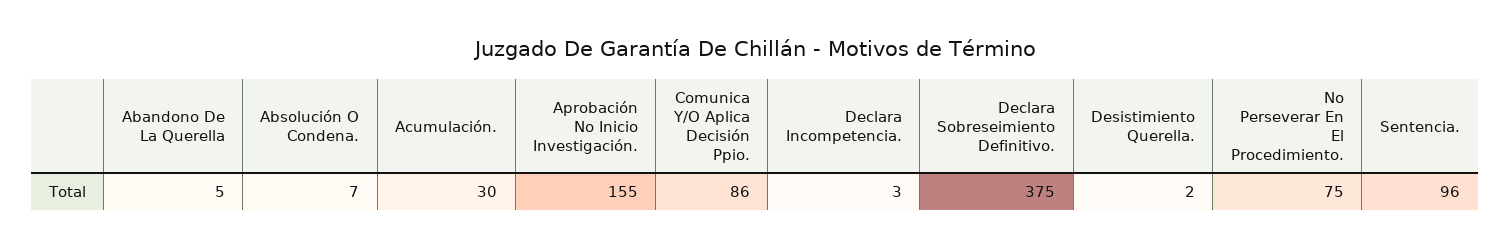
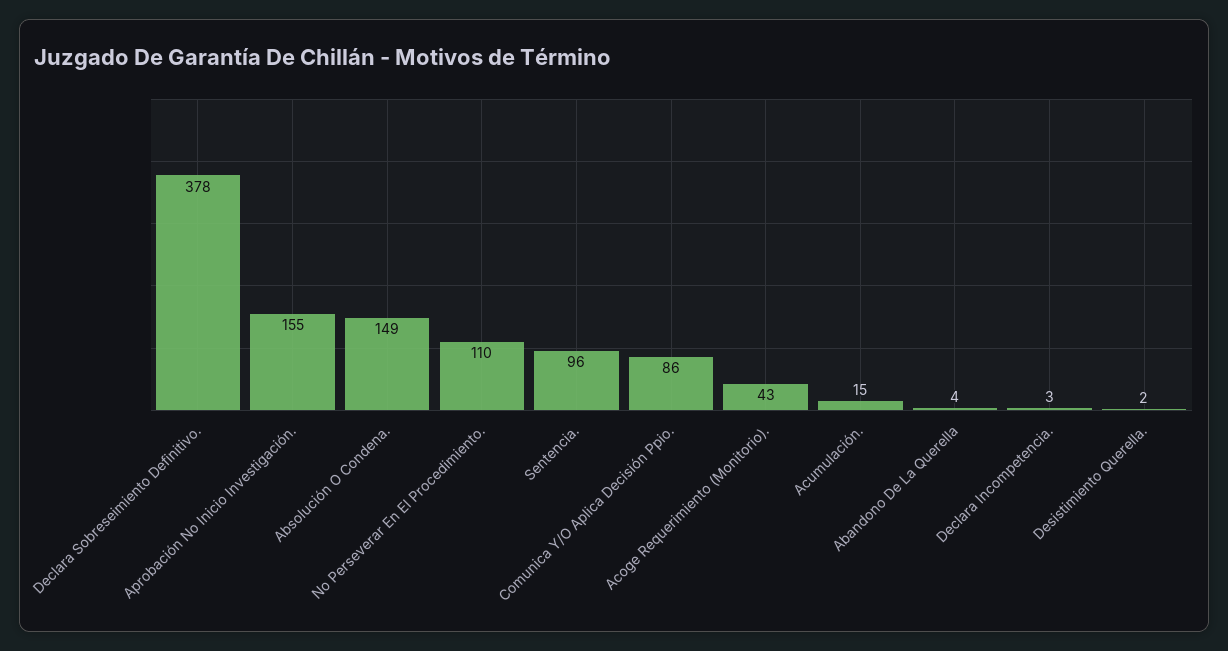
  {
-   "Abandono De La Querella": 5,
+   "Abandono De La Querella": 4,
-   "Absolución O Condena.": 7,
+   "Absolución O Condena.": 149,
-   "Acumulación.": 30,
+   "Acumulación.": 15,
    "Aprobación No Inicio Investigación.": 155,
    "Comunica Y/O Aplica Decisión Ppio.": 86,
    "Declara Incompetencia.": 3,
-   "Declara Sobreseimiento Definitivo.": 375,
+   "Declara Sobreseimiento Definitivo.": 378,
    "Desistimiento Querella.": 2,
-   "No Perseverar En El Procedimiento.": 75,
+   "No Perseverar En El Procedimiento.": 110,
-   "Sentencia.": 96
+   "Sentencia.": 96,
+   "Acoge Requerimiento (Monitorio).": 43
  }

